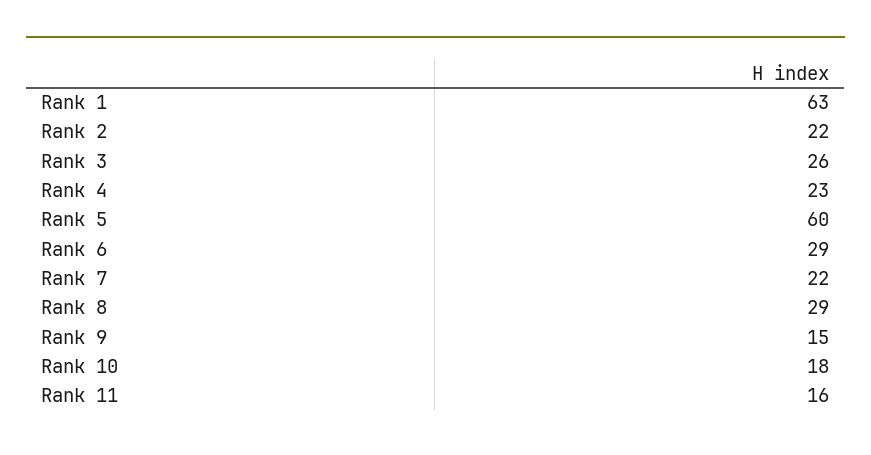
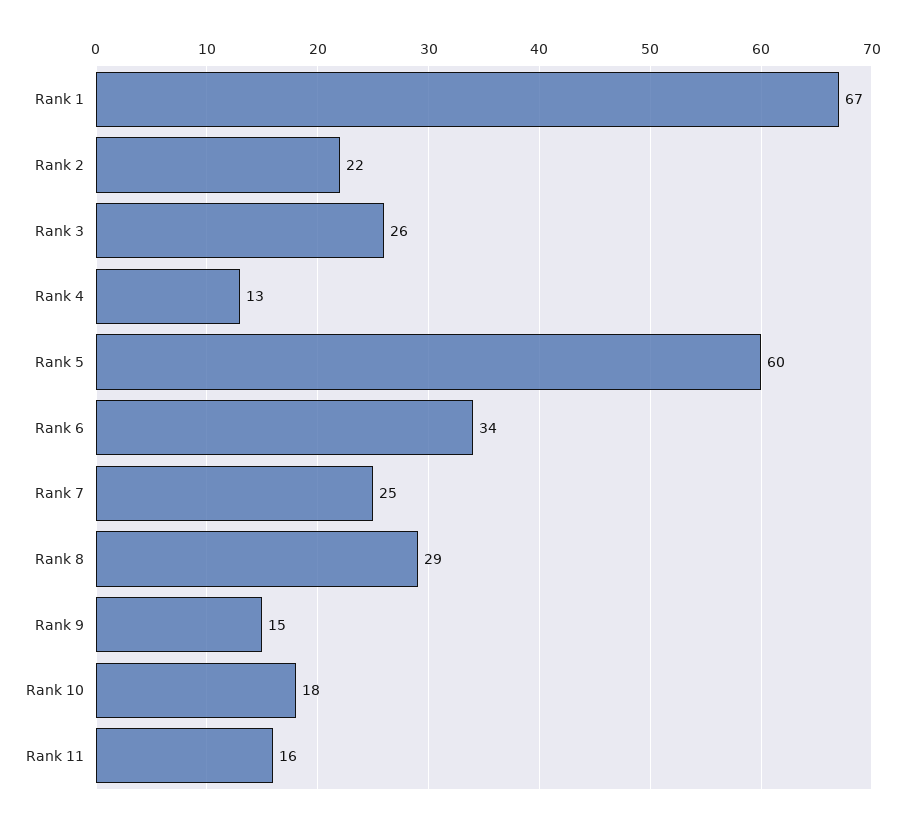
  {
-   "Rank 1": 63,
+   "Rank 1": 67,
    "Rank 2": 22,
    "Rank 3": 26,
-   "Rank 4": 23,
+   "Rank 4": 13,
    "Rank 5": 60,
-   "Rank 6": 29,
+   "Rank 6": 34,
-   "Rank 7": 22,
+   "Rank 7": 25,
    "Rank 8": 29,
    "Rank 9": 15,
    "Rank 10": 18,
    "Rank 11": 16
  }

